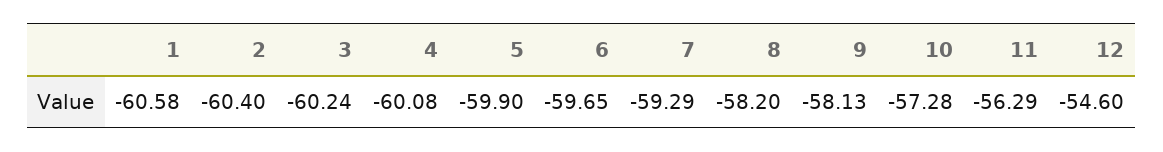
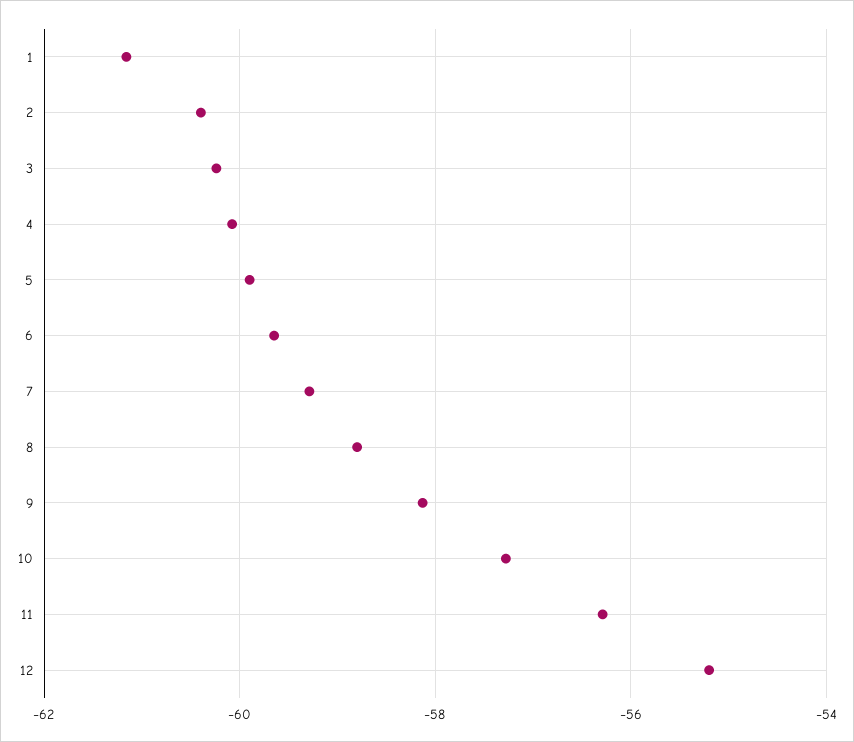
  {
-   "1": -60.58,
+   "1": -61.2,
    "2": -60.4,
    "3": -60.24,
    "4": -60.08,
    "5": -59.9,
    "6": -59.65,
    "7": -59.29,
-   "8": -58.2,
+   "8": -58.8,
    "9": -58.13,
    "10": -57.28,
    "11": -56.29,
-   "12": -54.6
+   "12": -55.2
  }

